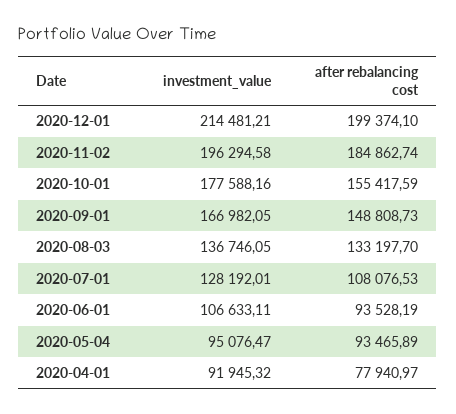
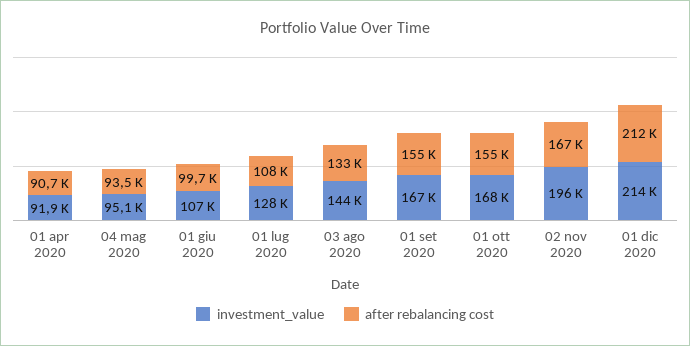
  {
    "investment_value": {
      "2020-12-01": 214481.21,
      "2020-11-02": 196294.58,
-     "2020-10-01": 177588.16,
+     "2020-10-01": 168000,
      "2020-09-01": 166982.05,
-     "2020-08-03": 136746.05,
+     "2020-08-03": 144000,
      "2020-07-01": 128192.01,
      "2020-06-01": 106633.11,
      "2020-05-04": 95076.47,
      "2020-04-01": 91945.32
    },
    "after rebalancing cost": {
-     "2020-12-01": 199374.1,
+     "2020-12-01": 212000,
-     "2020-11-02": 184862.74,
+     "2020-11-02": 167000,
      "2020-10-01": 155417.59,
-     "2020-09-01": 148808.73,
+     "2020-09-01": 155000,
      "2020-08-03": 133197.7,
      "2020-07-01": 108076.53,
-     "2020-06-01": 93528.19,
+     "2020-06-01": 99700,
      "2020-05-04": 93465.89,
-     "2020-04-01": 77940.97
+     "2020-04-01": 90700
    }
  }

